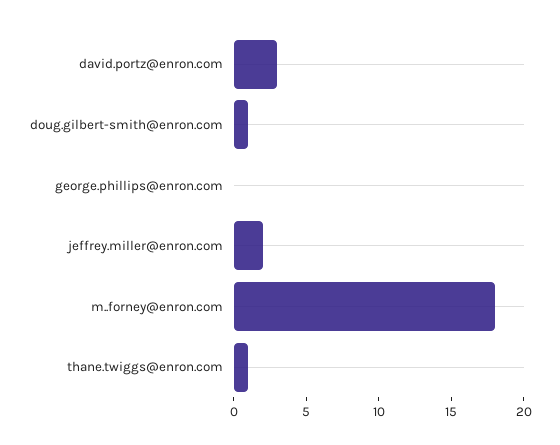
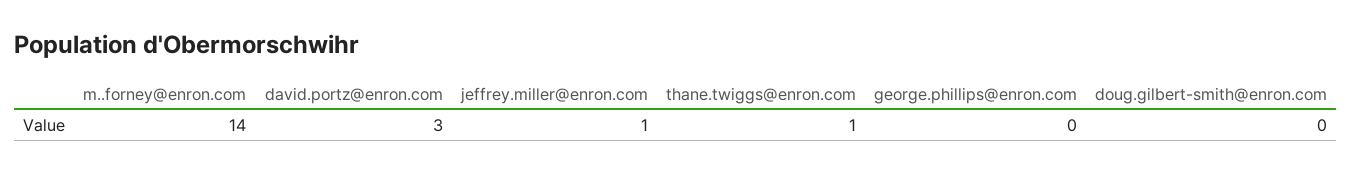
  {
    "david.portz@enron.com": 3,
-   "doug.gilbert-smith@enron.com": 1,
+   "doug.gilbert-smith@enron.com": 0,
    "george.phillips@enron.com": 0,
-   "jeffrey.miller@enron.com": 2,
+   "jeffrey.miller@enron.com": 1,
-   "m..forney@enron.com": 18,
+   "m..forney@enron.com": 14,
    "thane.twiggs@enron.com": 1
  }

